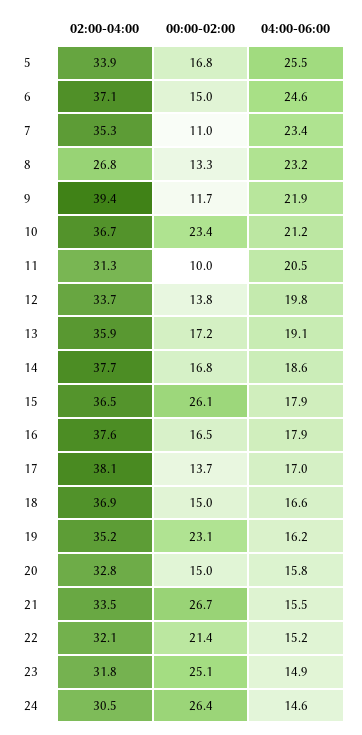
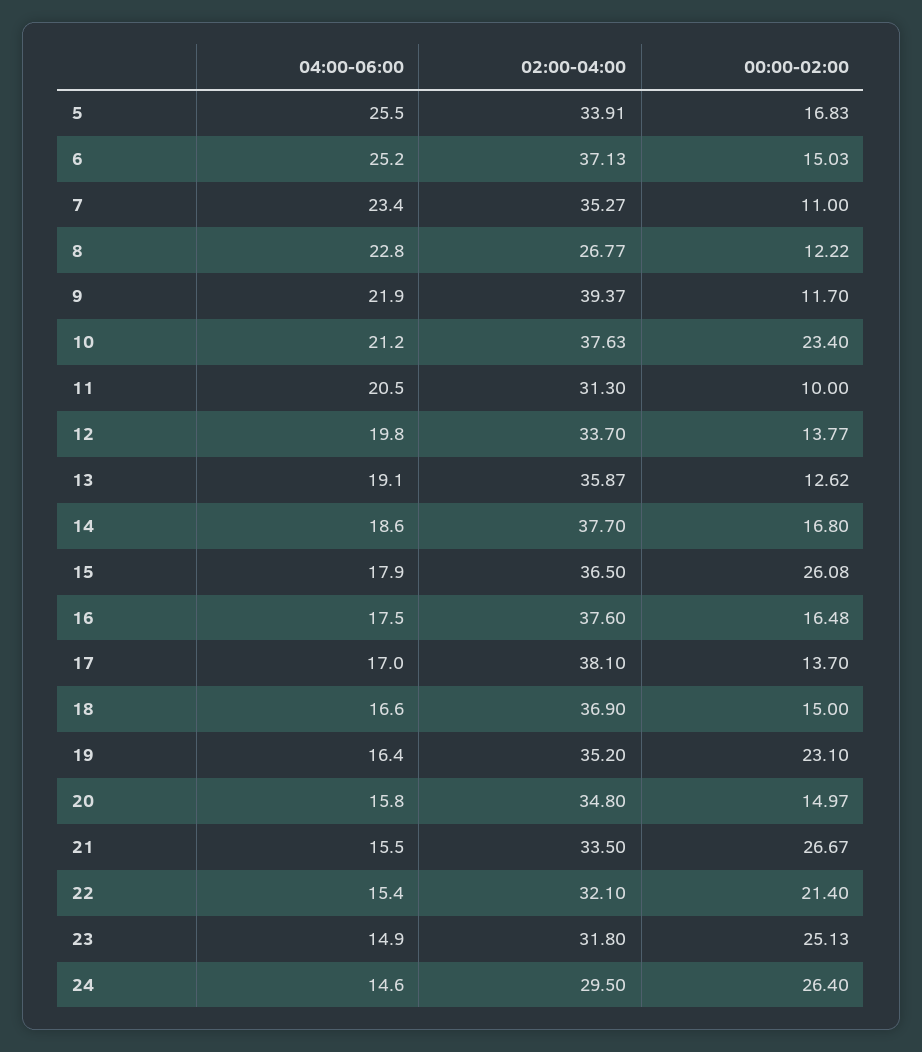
  {
    "02:00-04:00": {
      "5": 33.91,
      "6": 37.13,
      "7": 35.27,
      "8": 26.77,
      "9": 39.37,
-     "10": 36.7,
+     "10": 37.63,
      "11": 31.3,
      "12": 33.7,
      "13": 35.87,
      "14": 37.7,
      "15": 36.5,
      "16": 37.6,
      "17": 38.1,
      "18": 36.9,
      "19": 35.2,
-     "20": 32.8,
+     "20": 34.8,
      "21": 33.5,
      "22": 32.1,
      "23": 31.8,
-     "24": 30.5
+     "24": 29.5
    },
    "00:00-02:00": {
      "5": 16.83,
      "6": 15.03,
      "7": 11,
-     "8": 13.3,
+     "8": 12.22,
      "9": 11.7,
      "10": 23.4,
      "11": 10,
      "12": 13.77,
-     "13": 17.2,
+     "13": 12.62,
      "14": 16.8,
      "15": 26.08,
      "16": 16.48,
      "17": 13.7,
      "18": 15,
      "19": 23.1,
      "20": 14.97,
      "21": 26.67,
      "22": 21.4,
      "23": 25.13,
      "24": 26.4
    },
    "04:00-06:00": {
      "5": 25.5,
-     "6": 24.6,
+     "6": 25.2,
      "7": 23.4,
-     "8": 23.2,
+     "8": 22.8,
      "9": 21.9,
      "10": 21.2,
      "11": 20.5,
      "12": 19.8,
      "13": 19.1,
      "14": 18.6,
      "15": 17.9,
-     "16": 17.9,
+     "16": 17.5,
      "17": 17,
      "18": 16.6,
-     "19": 16.2,
+     "19": 16.4,
      "20": 15.8,
      "21": 15.5,
-     "22": 15.2,
+     "22": 15.4,
      "23": 14.9,
      "24": 14.6
    }
  }

